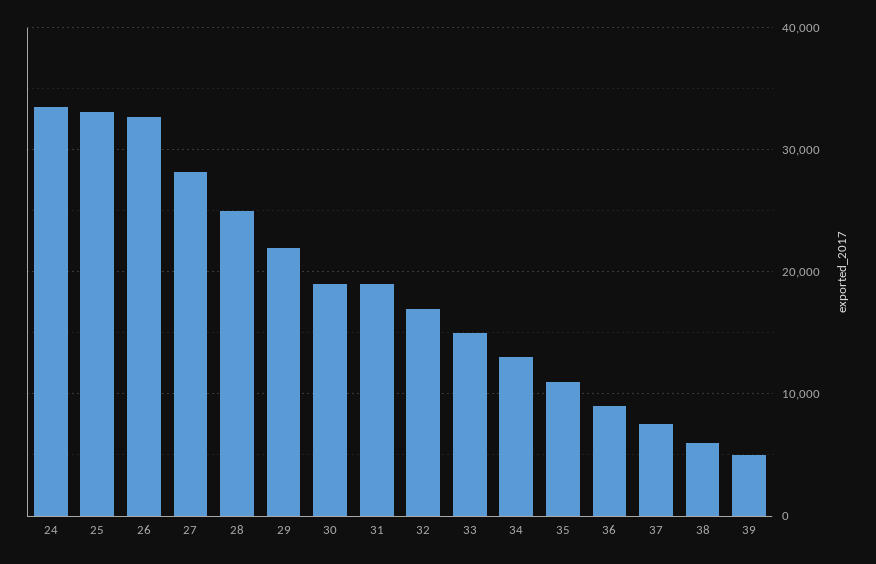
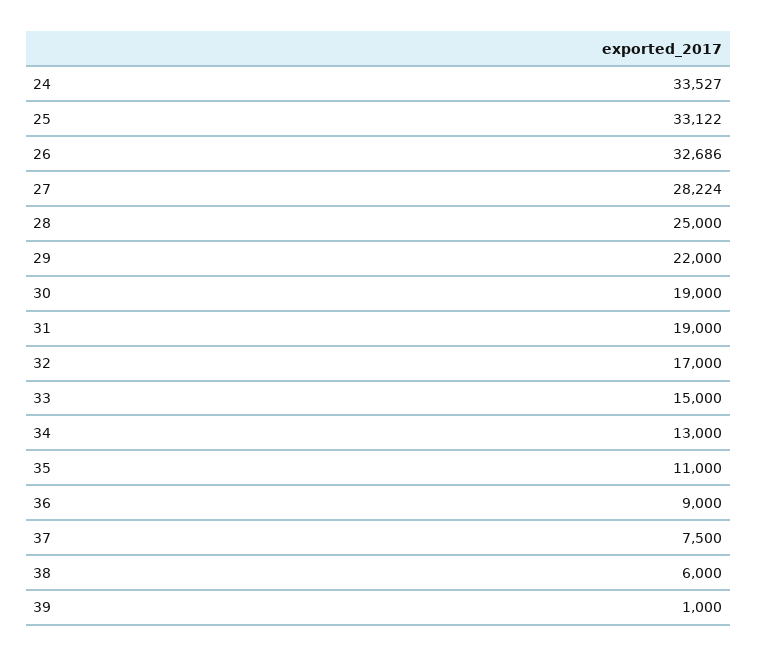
  {
    "24": 33527,
    "25": 33122,
    "26": 32686,
    "27": 28224,
    "28": 25000,
    "29": 22000,
    "30": 19000,
    "31": 19000,
    "32": 17000,
    "33": 15000,
    "34": 13000,
    "35": 11000,
    "36": 9000,
    "37": 7500,
    "38": 6000,
-   "39": 5000
+   "39": 1000
  }

